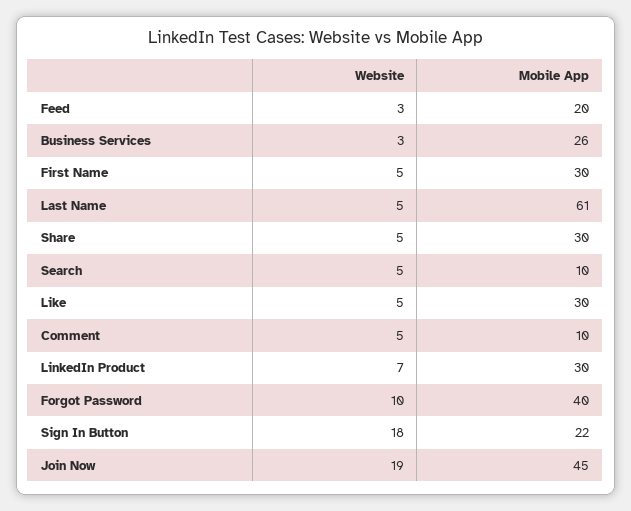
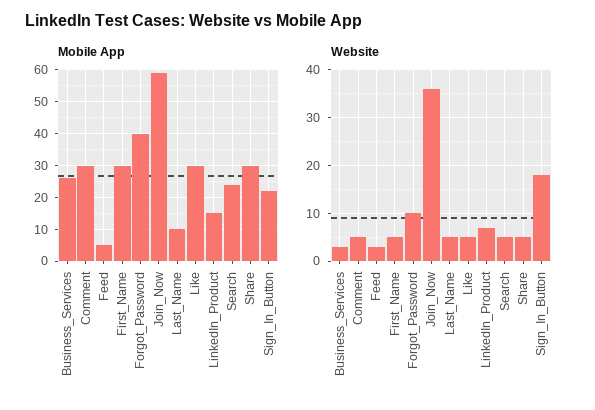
  {
    "Website": {
      "Feed": 3,
      "Business Services": 3,
      "First Name": 5,
      "Last Name": 5,
      "Share": 5,
      "Search": 5,
      "Like": 5,
      "Comment": 5,
      "LinkedIn Product": 7,
      "Forgot Password": 10,
      "Sign In Button": 18,
-     "Join Now": 19
+     "Join Now": 35
    },
    "Mobile App": {
-     "Feed": 20,
+     "Feed": 5,
      "Business Services": 26,
      "First Name": 30,
-     "Last Name": 61,
+     "Last Name": 10,
      "Share": 30,
-     "Search": 10,
+     "Search": 25,
      "Like": 30,
-     "Comment": 10,
+     "Comment": 30,
-     "LinkedIn Product": 30,
+     "LinkedIn Product": 15,
      "Forgot Password": 40,
      "Sign In Button": 22,
-     "Join Now": 45
+     "Join Now": 60
    }
  }

